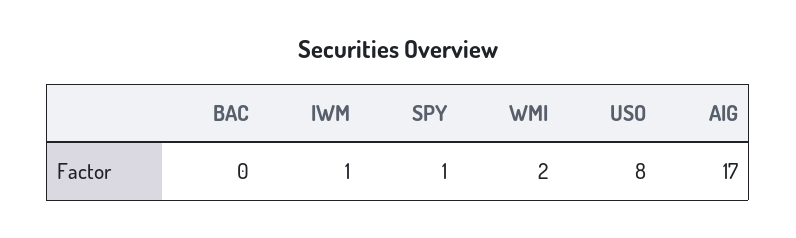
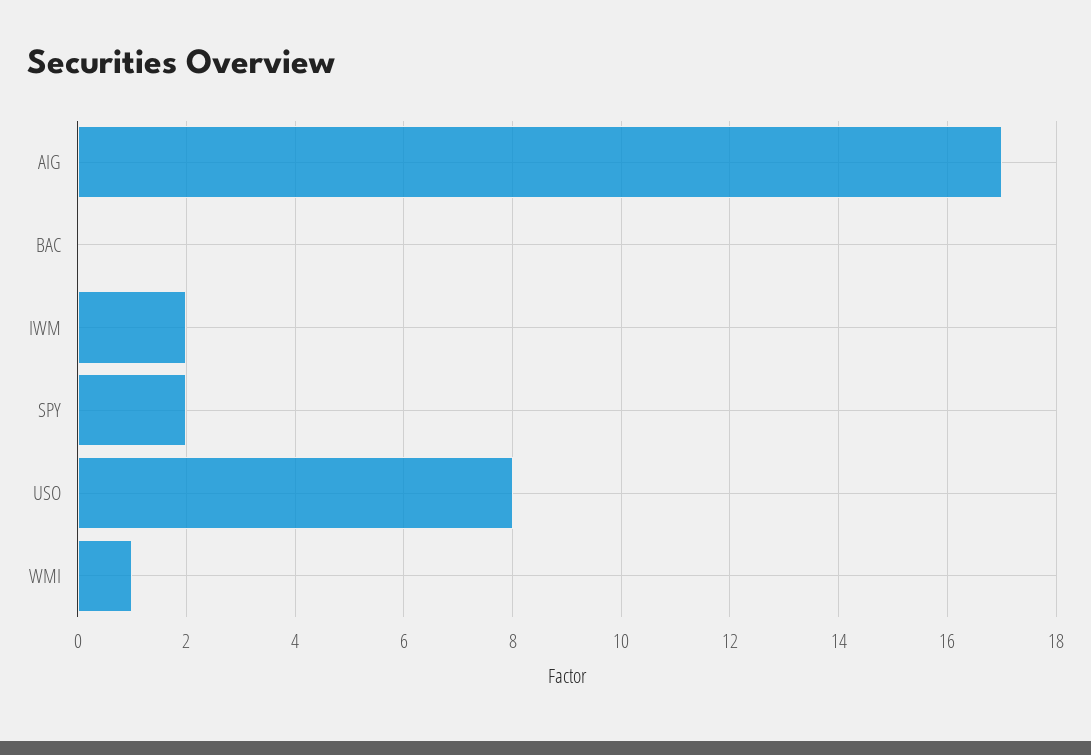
  {
    "BAC": 0,
-   "IWM": 1,
+   "IWM": 2,
-   "SPY": 1,
+   "SPY": 2,
-   "WMI": 2,
+   "WMI": 1,
    "USO": 8,
    "AIG": 17
  }

